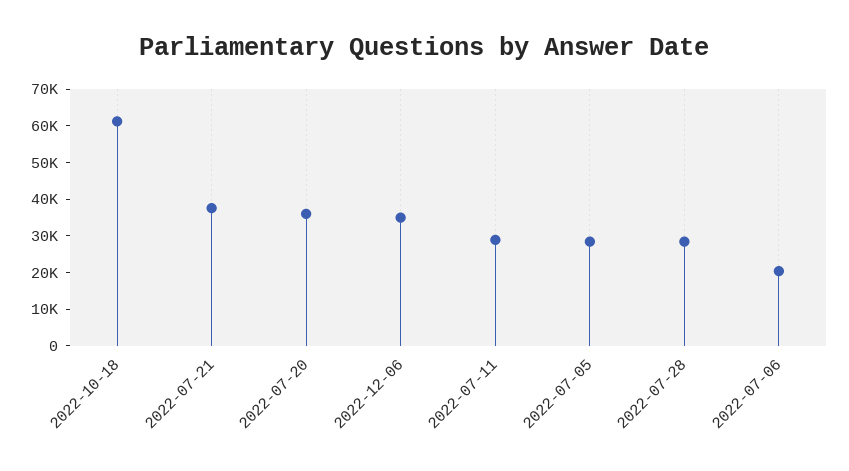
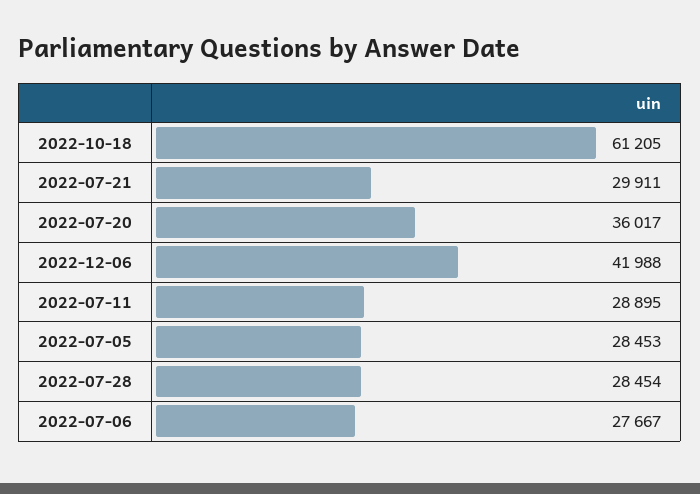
  {
    "2022-10-18": 61205,
-   "2022-07-21": 37500,
+   "2022-07-21": 29911,
    "2022-07-20": 36017,
-   "2022-12-06": 35000,
+   "2022-12-06": 41988,
    "2022-07-11": 28895,
    "2022-07-05": 28453,
    "2022-07-28": 28454,
-   "2022-07-06": 20000
+   "2022-07-06": 27667
  }

